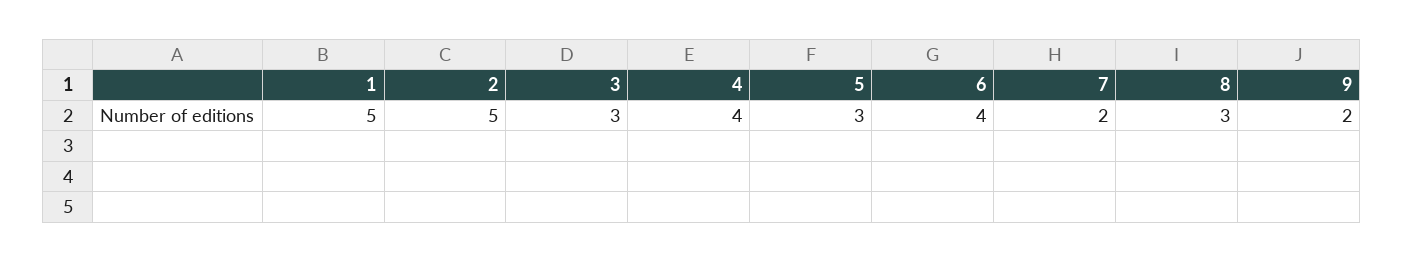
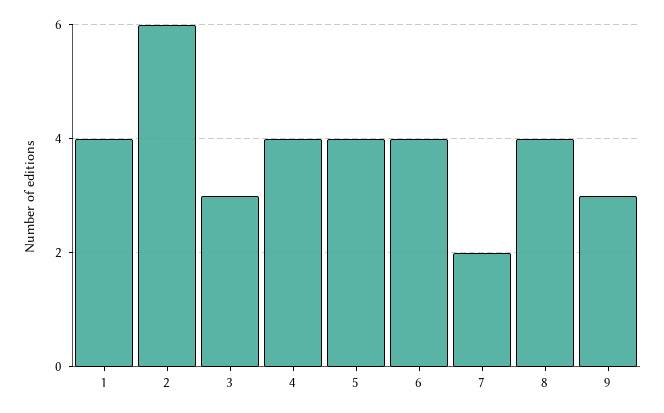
  {
-   "1": 5,
+   "1": 4,
-   "2": 5,
+   "2": 6,
    "3": 3,
    "4": 4,
-   "5": 3,
+   "5": 4,
    "6": 4,
    "7": 2,
-   "8": 3,
+   "8": 4,
-   "9": 2
+   "9": 3
  }

